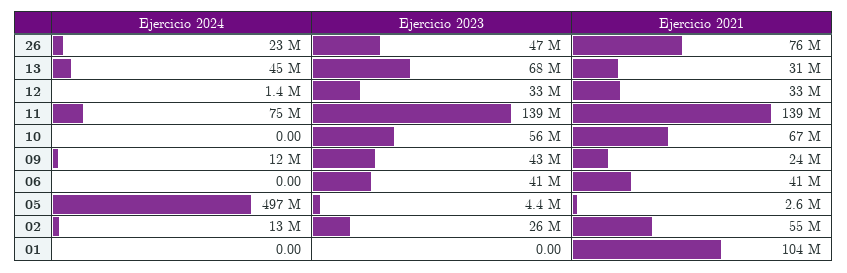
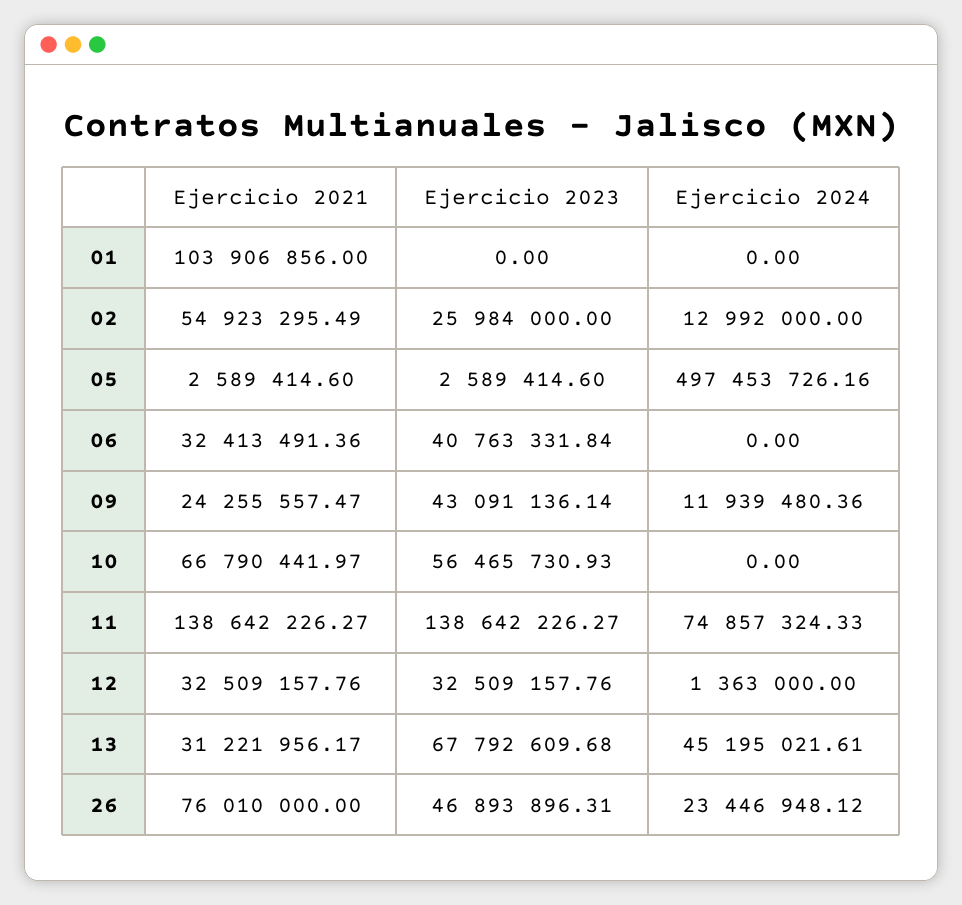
  {
    "Ejercicio 2024": {
      "26": 23446948.12,
      "13": 45195021.61,
      "12": 1363000,
      "11": 74857324.33,
      "10": 0,
      "09": 11939480.36,
      "06": 0,
      "05": 497453726.16,
      "02": 12992000,
      "01": 0
    },
    "Ejercicio 2023": {
      "26": 46893896.31,
      "13": 67792609.68,
      "12": 32509157.76,
      "11": 138642226.27,
      "10": 56465730.93,
      "09": 43091136.14,
      "06": 40763331.84,
-     "05": 4400000,
+     "05": 2589414.6,
      "02": 25984000,
      "01": 0
    },
    "Ejercicio 2021": {
      "26": 76010000,
      "13": 31221956.17,
      "12": 32509157.76,
      "11": 138642226.27,
      "10": 66790441.97,
      "09": 24255557.47,
-     "06": 41000000,
+     "06": 32413491.36,
      "05": 2589414.6,
      "02": 54923295.49,
      "01": 103906856
    }
  }

